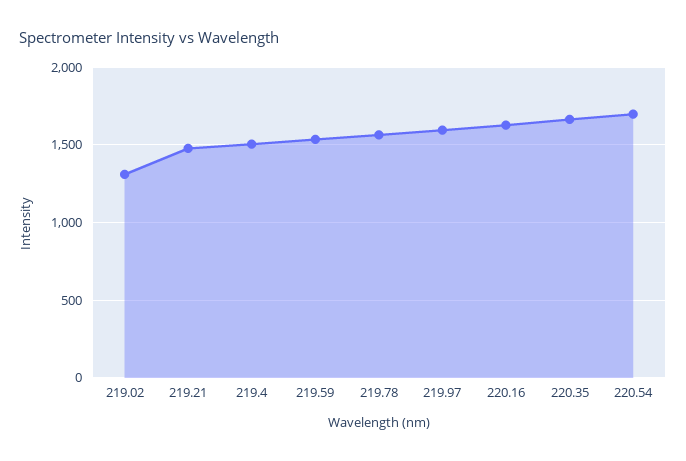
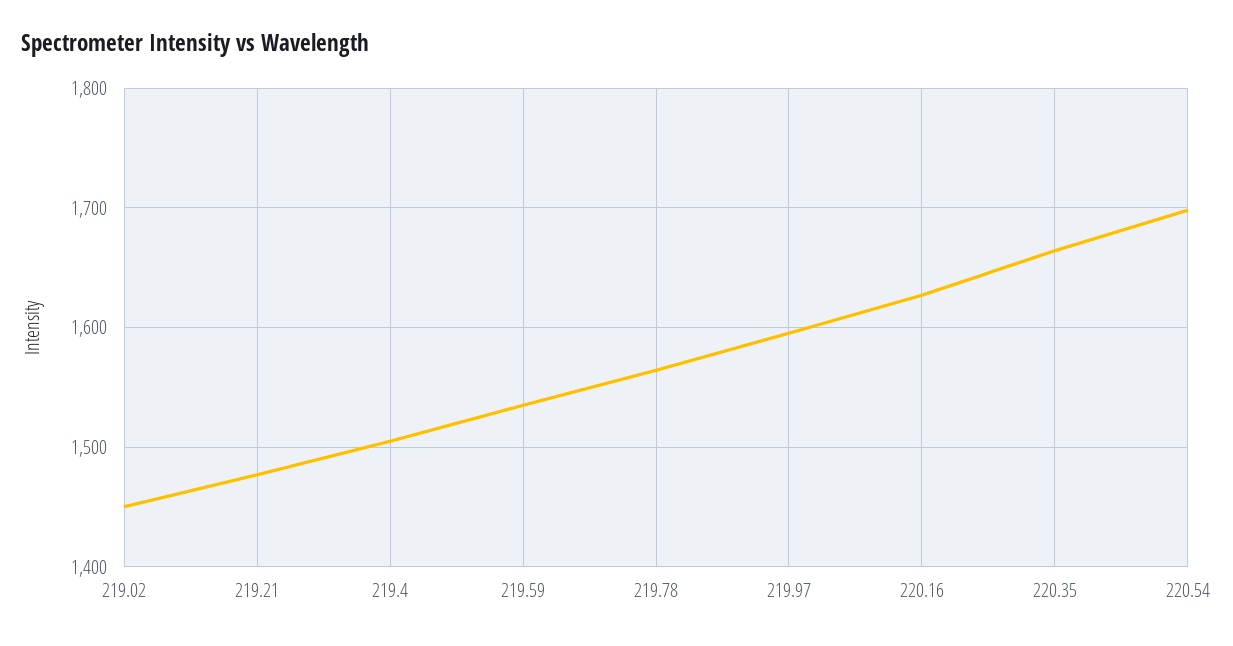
  {
-   "219.02": 1300,
+   "219.02": 1450,
    "219.21": 1480,
    "219.4": 1510,
    "219.59": 1540,
    "219.78": 1560,
    "219.97": 1600,
    "220.16": 1630,
    "220.35": 1660,
    "220.54": 1700
  }

